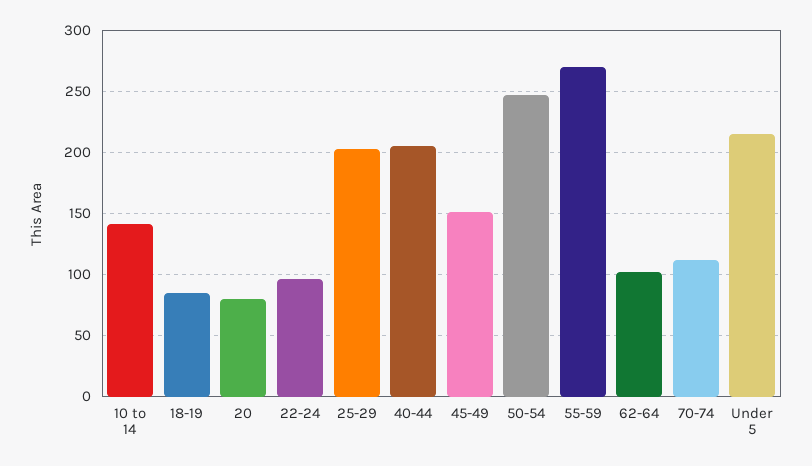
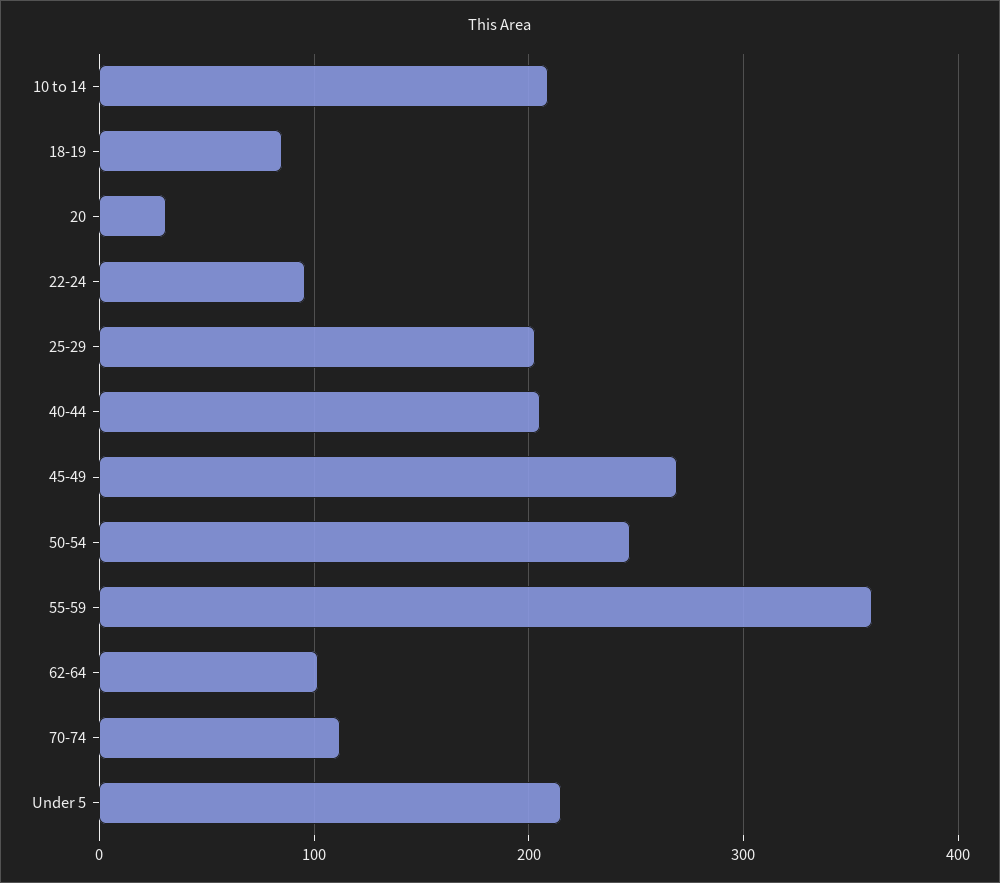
  {
-   "10 to 14": 140,
+   "10 to 14": 210,
    "18-19": 85,
-   "20": 80,
+   "20": 30,
    "22-24": 95,
    "25-29": 205,
    "40-44": 205,
-   "45-49": 150,
+   "45-49": 270,
    "50-54": 245,
-   "55-59": 270,
+   "55-59": 360,
    "62-64": 100,
    "70-74": 110,
    "Under 5": 215
  }

